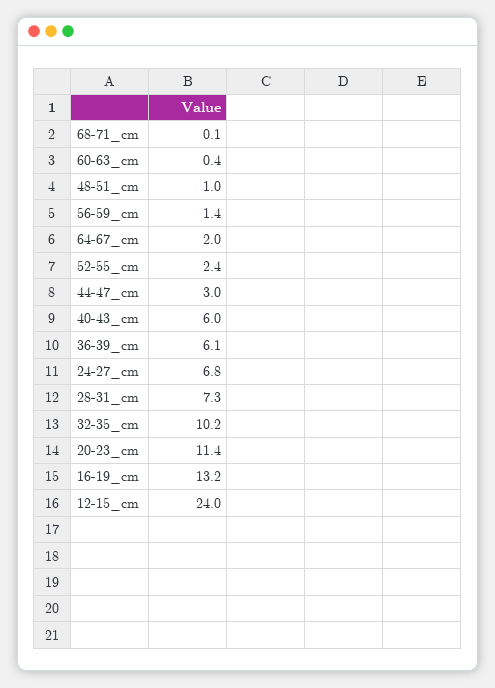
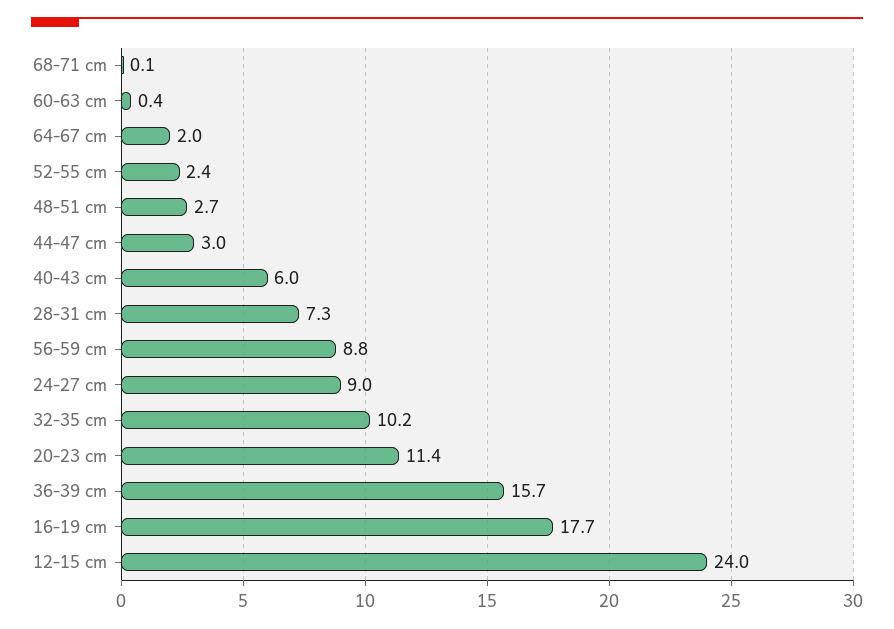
  {
    "68-71_cm": 0.1,
    "60-63_cm": 0.4,
-   "48-51_cm": 1,
+   "48-51_cm": 2.7,
-   "56-59_cm": 1.4,
+   "56-59_cm": 8.8,
    "64-67_cm": 2,
    "52-55_cm": 2.4,
    "44-47_cm": 3,
    "40-43_cm": 6,
-   "36-39_cm": 6.1,
+   "36-39_cm": 15.7,
-   "24-27_cm": 6.8,
+   "24-27_cm": 9,
    "28-31_cm": 7.3,
    "32-35_cm": 10.2,
    "20-23_cm": 11.4,
-   "16-19_cm": 13.2,
+   "16-19_cm": 17.7,
    "12-15_cm": 24
  }

